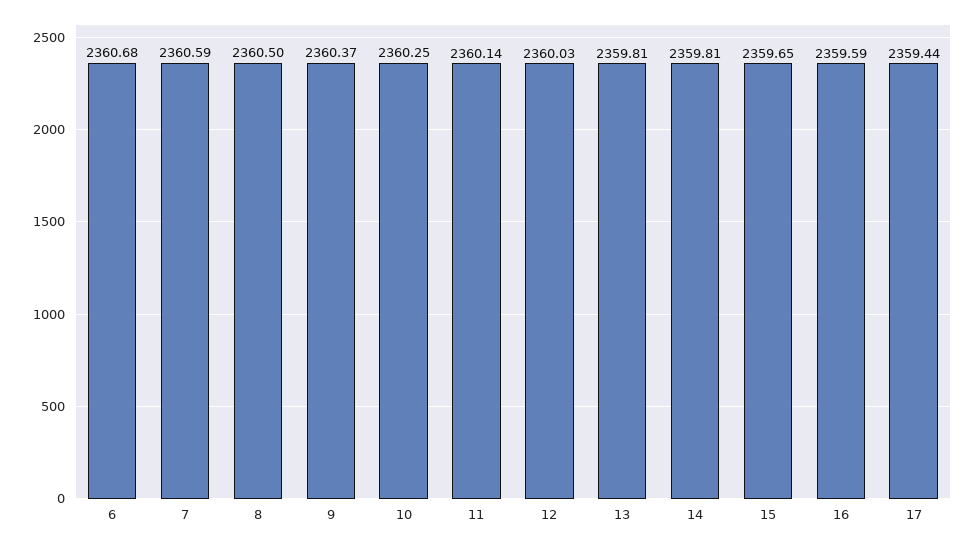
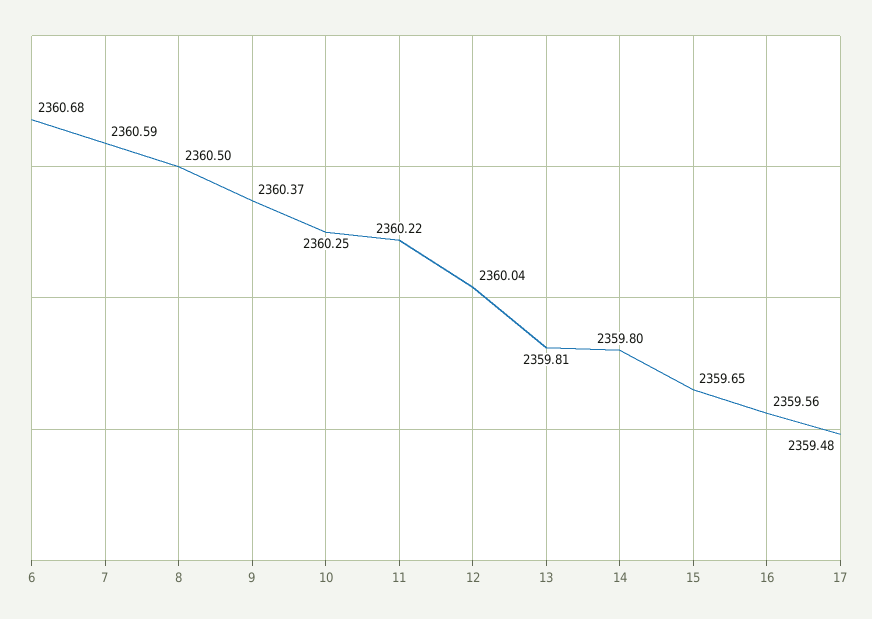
  {
    "6": 2360.68,
    "7": 2360.59,
    "8": 2360.5,
    "9": 2360.37,
    "10": 2360.25,
-   "11": 2360.14,
+   "11": 2360.22,
-   "12": 2360.03,
+   "12": 2360.04,
    "13": 2359.81,
-   "14": 2359.81,
+   "14": 2359.8,
    "15": 2359.65,
-   "16": 2359.59,
+   "16": 2359.56,
-   "17": 2359.44
+   "17": 2359.48
  }

